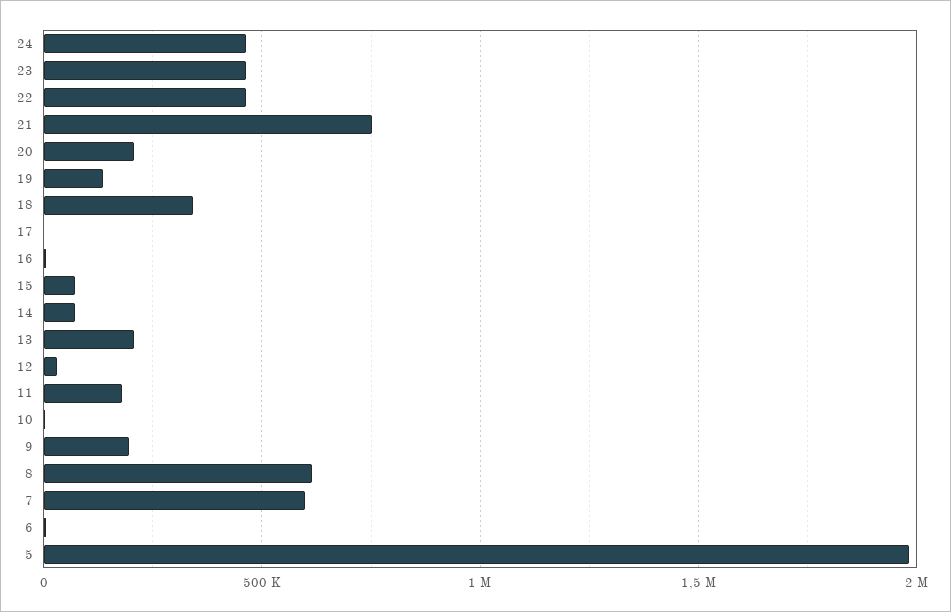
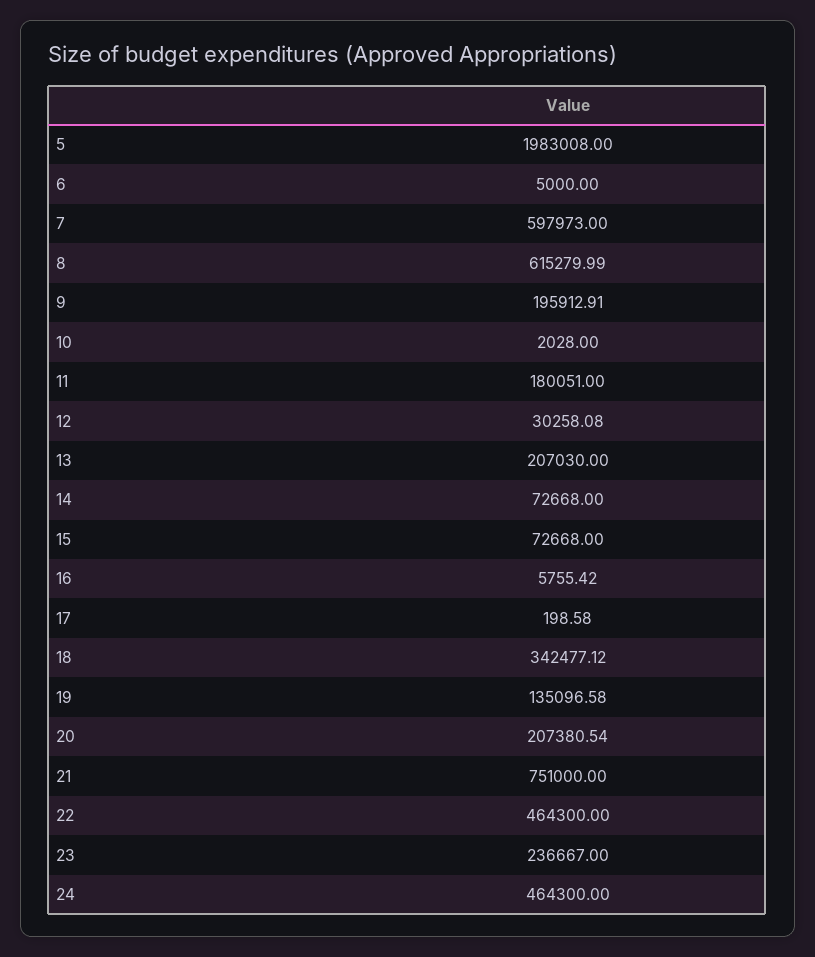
  {
    "24": 464300,
-   "23": 450000,
+   "23": 236667,
    "22": 464300,
    "21": 751000,
    "20": 207380.54,
    "19": 135096.58,
    "18": 342477.12,
    "17": 198.58,
    "16": 5755.42,
    "15": 72668,
    "14": 72668,
    "13": 207030,
    "12": 30258.08,
    "11": 180051,
    "10": 2028,
    "9": 195912.91,
    "8": 615279.99,
    "7": 597973,
    "6": 5000,
    "5": 1983008
  }

